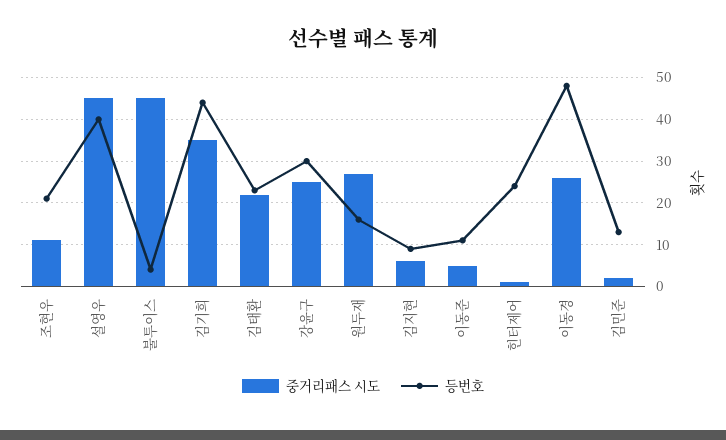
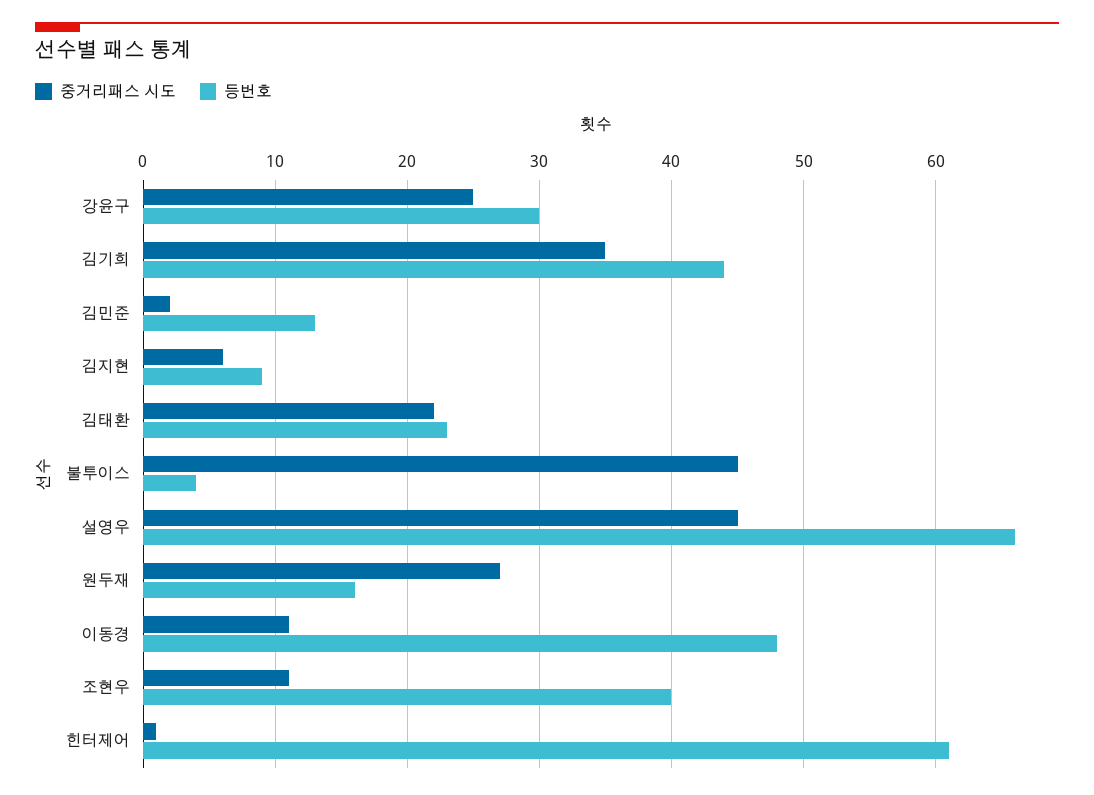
  {
    "중거리패스 시도": {
      "조현우": 11,
      "설영우": 45,
      "불투이스": 45,
      "김기희": 35,
      "김태환": 22,
      "강윤구": 25,
      "원두재": 27,
      "김지현": 6,
-     "이동준": 5,
      "힌터제어": 1,
-     "이동경": 25,
+     "이동경": 11,
      "김민준": 2
    },
    "등번호": {
-     "조현우": 20,
+     "조현우": 40,
-     "설영우": 40,
+     "설영우": 66,
      "불투이스": 4,
      "김기희": 44,
      "김태환": 23,
      "강윤구": 30,
      "원두재": 16,
      "김지현": 9,
-     "이동준": 10,
-     "힌터제어": 25,
+     "힌터제어": 61,
      "이동경": 48,
      "김민준": 13
    }
  }

